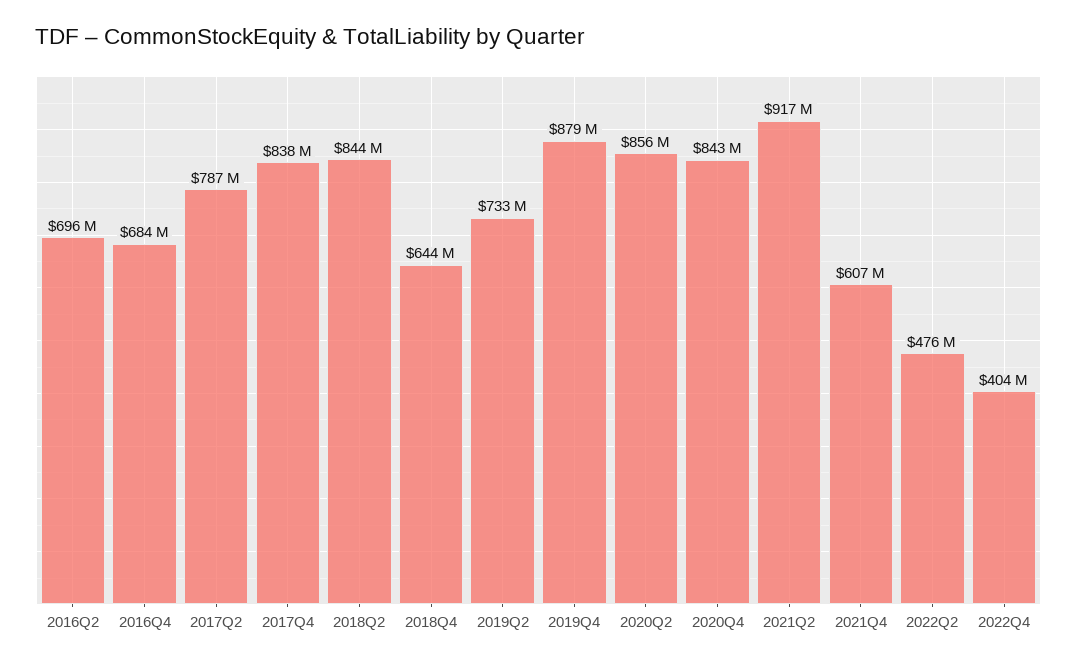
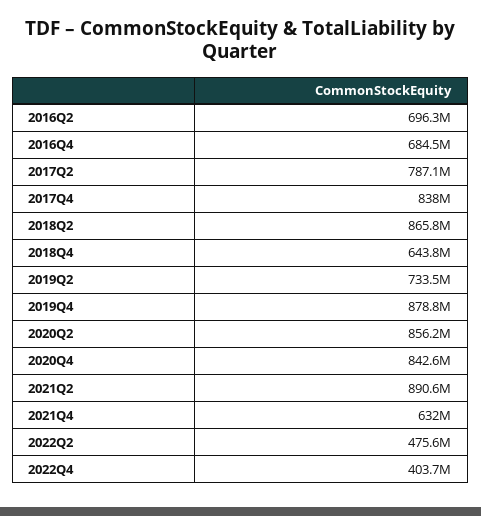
  {
    "2016Q2": 696300000,
    "2016Q4": 684500000,
    "2017Q2": 787100000,
    "2017Q4": 838000000,
-   "2018Q2": 844000000,
+   "2018Q2": 865800000,
    "2018Q4": 643800000,
    "2019Q2": 733500000,
    "2019Q4": 878800000,
    "2020Q2": 856200000,
    "2020Q4": 842600000,
-   "2021Q2": 917000000,
+   "2021Q2": 890600000,
-   "2021Q4": 607000000,
+   "2021Q4": 632000000,
    "2022Q2": 475600000,
    "2022Q4": 403700000
  }

